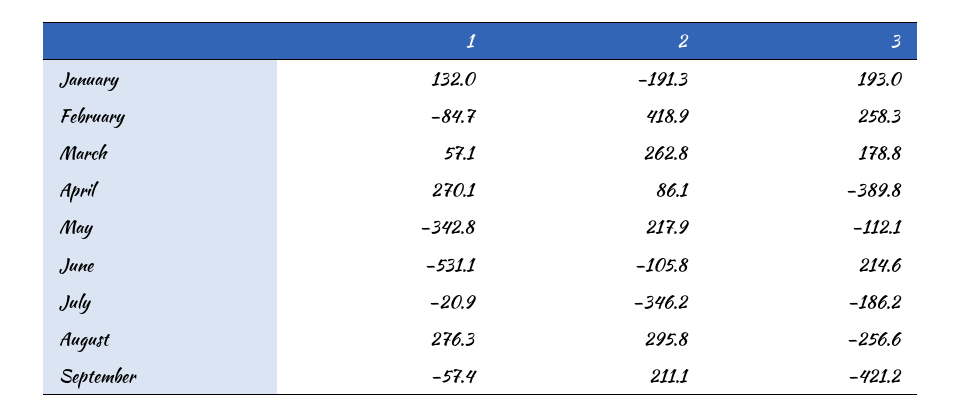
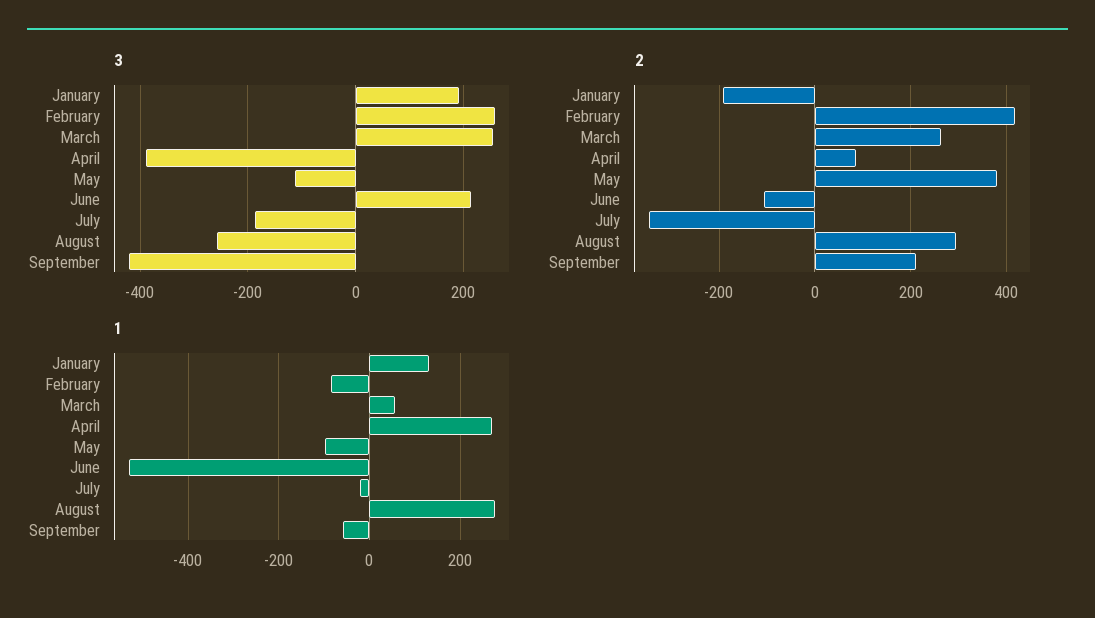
  {
    "1": {
      "January": 132,
      "February": -84.7,
      "March": 57.1,
      "April": 270.1,
-     "May": -342.8,
+     "May": -100,
      "June": -531.1,
      "July": -20.9,
      "August": 276.3,
      "September": -57.4
    },
    "2": {
      "January": -191.3,
      "February": 418.9,
      "March": 262.8,
      "April": 86.1,
-     "May": 217.9,
+     "May": 380,
      "June": -105.8,
      "July": -346.2,
      "August": 295.8,
      "September": 211.1
    },
    "3": {
      "January": 193,
      "February": 258.3,
-     "March": 178.8,
+     "March": 260,
      "April": -389.8,
      "May": -112.1,
      "June": 214.6,
      "July": -186.2,
      "August": -256.6,
      "September": -421.2
    }
  }

